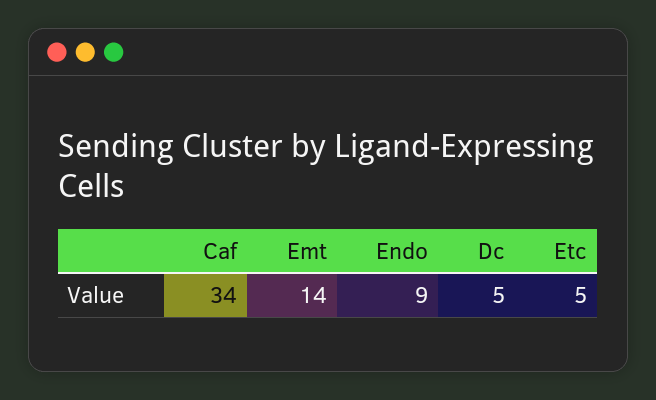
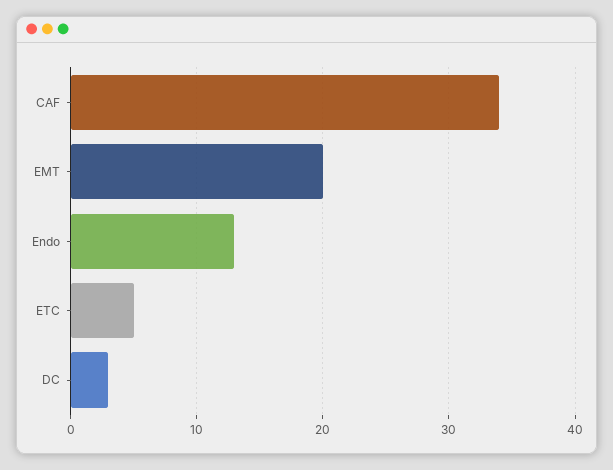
  {
    "Caf": 34,
-   "Emt": 14,
+   "Emt": 20,
-   "Endo": 9,
+   "Endo": 13,
-   "Dc": 5,
+   "Dc": 3,
    "Etc": 5
  }

